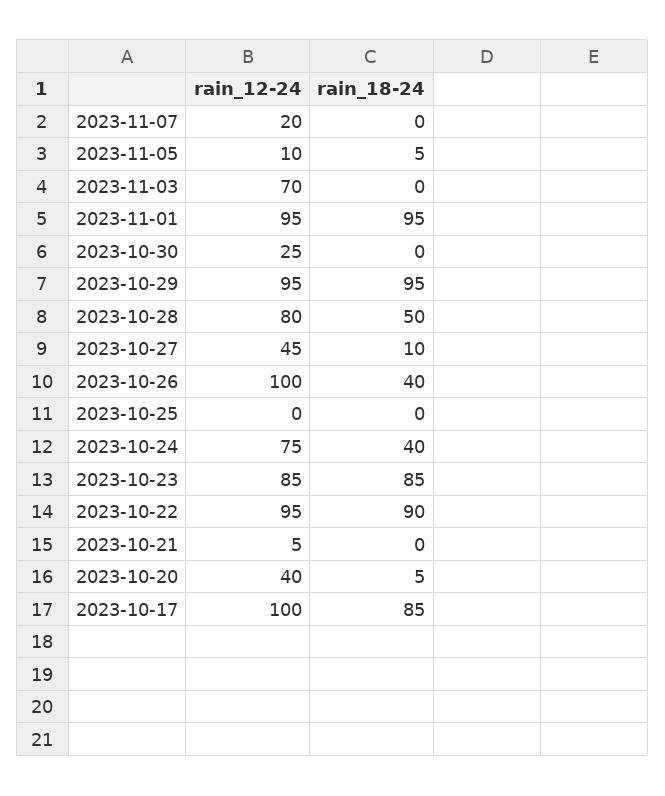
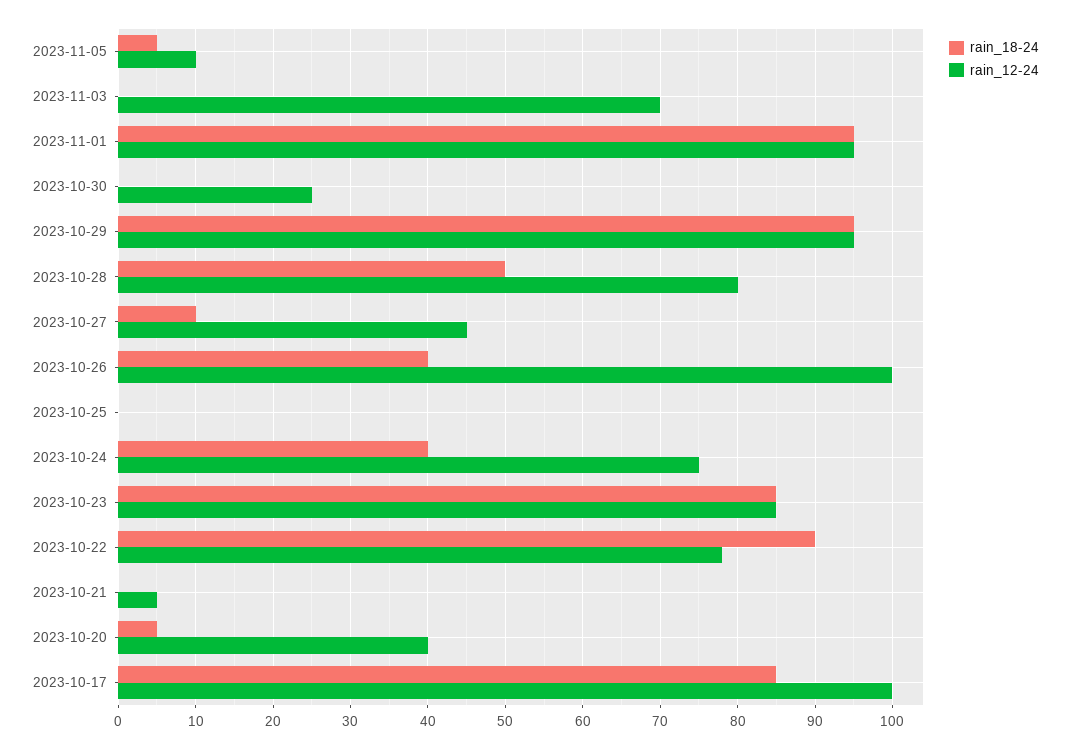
  {
    "rain_12-24": {
-     "2023-11-07": 20,
      "2023-11-05": 10,
      "2023-11-03": 70,
      "2023-11-01": 95,
      "2023-10-30": 25,
      "2023-10-29": 95,
      "2023-10-28": 80,
      "2023-10-27": 45,
      "2023-10-26": 100,
      "2023-10-25": 0,
      "2023-10-24": 75,
      "2023-10-23": 85,
-     "2023-10-22": 95,
+     "2023-10-22": 78,
      "2023-10-21": 5,
      "2023-10-20": 40,
      "2023-10-17": 100
    },
    "rain_18-24": {
-     "2023-11-07": 0,
      "2023-11-05": 5,
      "2023-11-03": 0,
      "2023-11-01": 95,
      "2023-10-30": 0,
      "2023-10-29": 95,
      "2023-10-28": 50,
      "2023-10-27": 10,
      "2023-10-26": 40,
      "2023-10-25": 0,
      "2023-10-24": 40,
      "2023-10-23": 85,
      "2023-10-22": 90,
      "2023-10-21": 0,
      "2023-10-20": 5,
      "2023-10-17": 85
    }
  }

